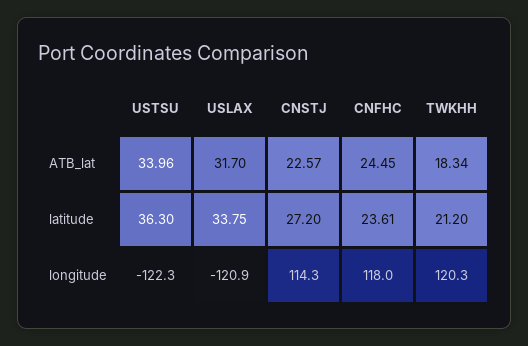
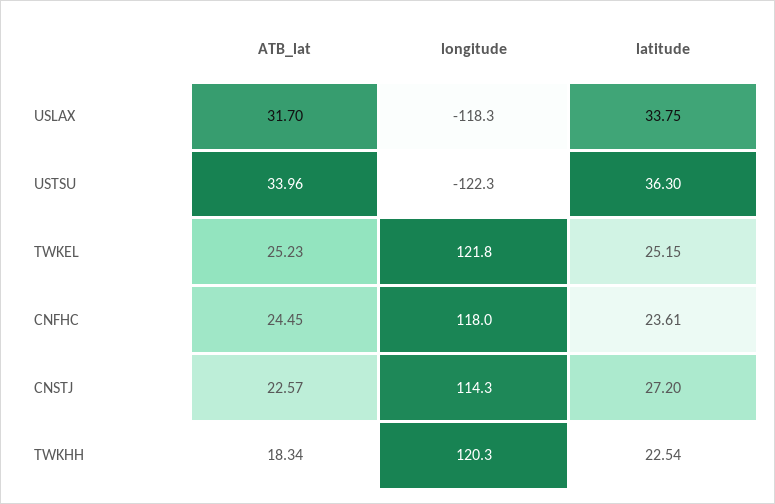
  {
    "USTSU": {
      "ATB_lat": 33.96,
      "latitude": 36.3,
      "longitude": -122.3
    },
    "USLAX": {
      "ATB_lat": 31.7,
      "latitude": 33.75,
-     "longitude": -120.9
+     "longitude": -118.3
    },
    "CNSTJ": {
      "ATB_lat": 22.57,
      "latitude": 27.2,
      "longitude": 114.3
    },
    "CNFHC": {
      "ATB_lat": 24.45,
      "latitude": 23.61,
      "longitude": 118
    },
    "TWKHH": {
      "ATB_lat": 18.34,
-     "latitude": 21.2,
+     "latitude": 22.54,
      "longitude": 120.3
-   }
+   },
+   "TWKEL": {
+     "ATB_lat": 25.23,
+     "longitude": 121.8,
+     "latitude": 25.15
+   }
  }

